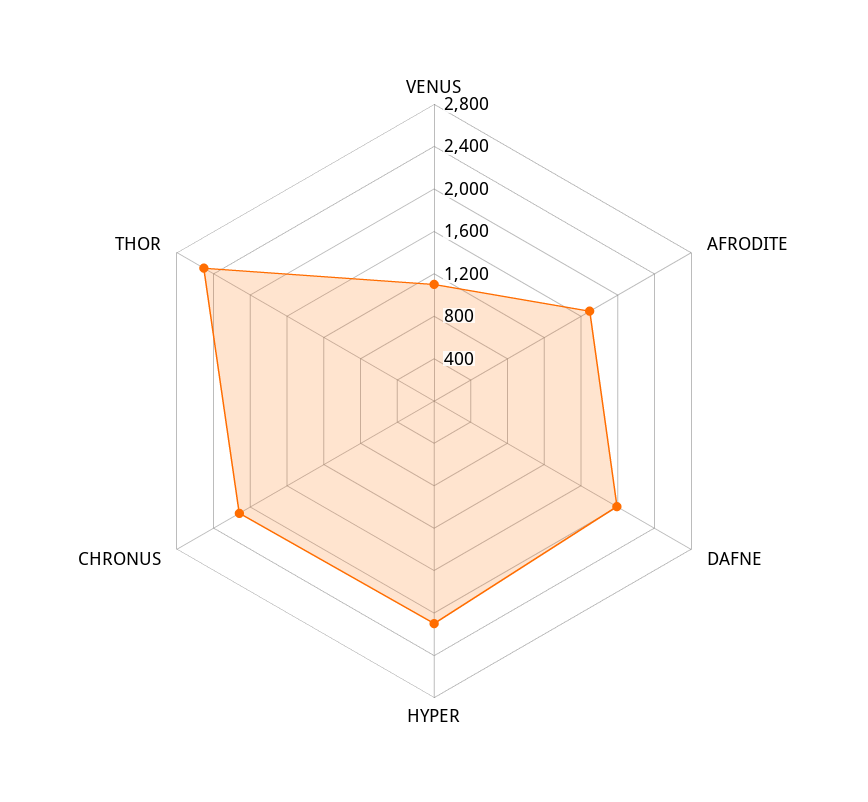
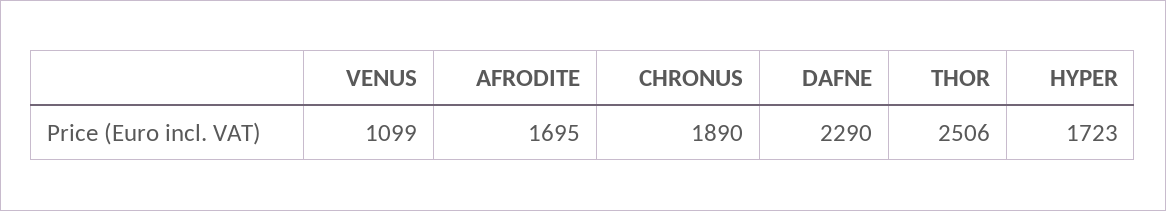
  {
    "VENUS": 1099,
    "AFRODITE": 1695,
-   "DAFNE": 2000,
+   "DAFNE": 2290,
-   "HYPER": 2100,
+   "HYPER": 1723,
-   "CHRONUS": 2100,
+   "CHRONUS": 1890,
    "THOR": 2506
  }

